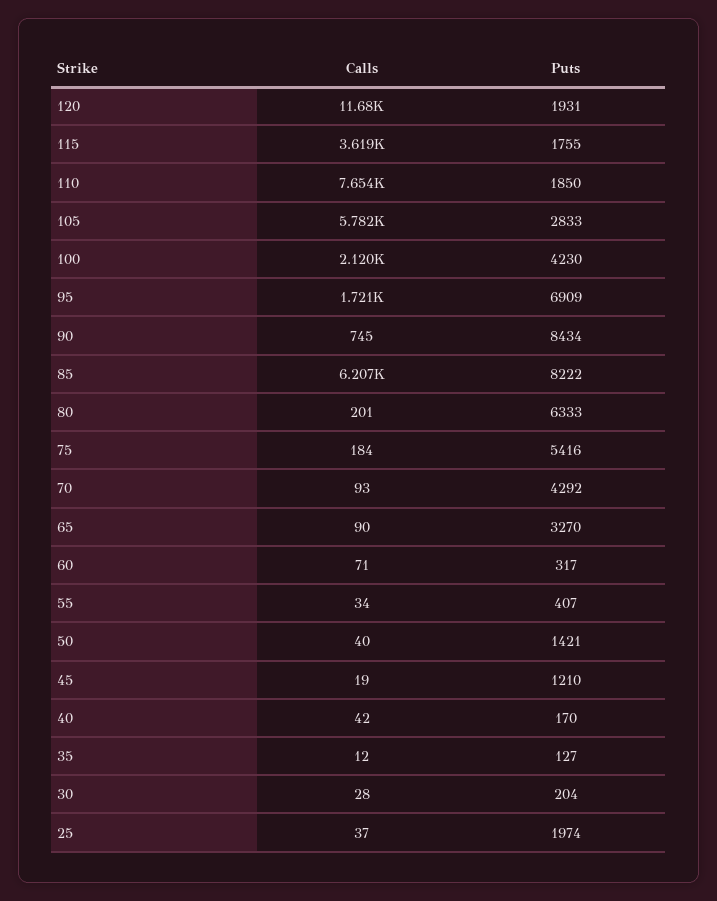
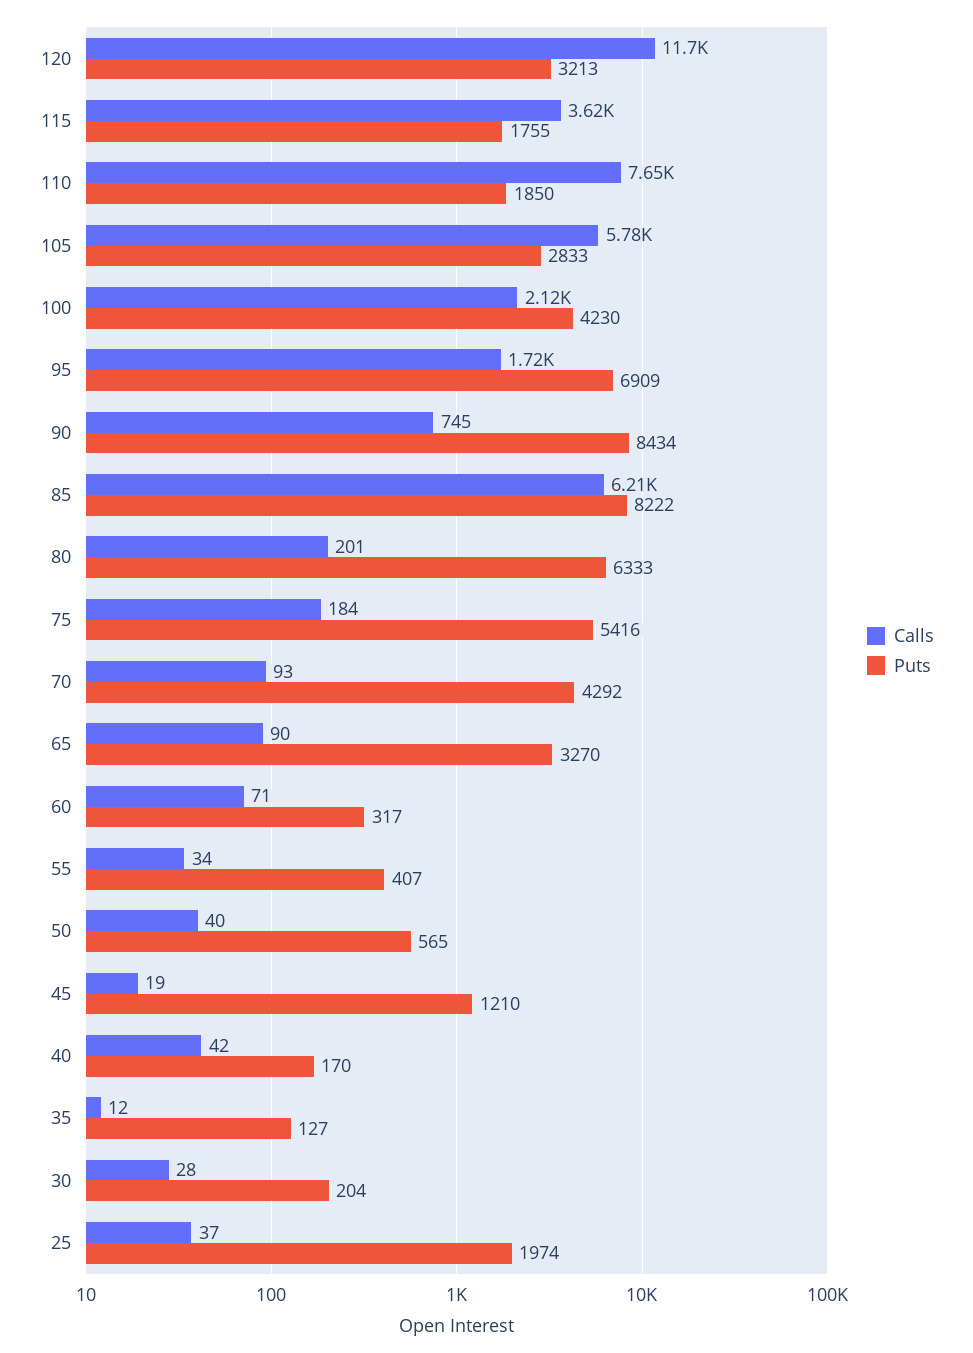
  {
    "Calls": {
      "120": 11680,
      "115": 3619,
      "110": 7654,
      "105": 5782,
      "100": 2120,
      "95": 1721,
      "90": 745,
      "85": 6207,
      "80": 201,
      "75": 184,
      "70": 93,
      "65": 90,
      "60": 71,
      "55": 34,
      "50": 40,
      "45": 19,
      "40": 42,
      "35": 12,
      "30": 28,
      "25": 37
    },
    "Puts": {
-     "120": 1931,
+     "120": 3213,
      "115": 1755,
      "110": 1850,
      "105": 2833,
      "100": 4230,
      "95": 6909,
      "90": 8434,
      "85": 8222,
      "80": 6333,
      "75": 5416,
      "70": 4292,
      "65": 3270,
      "60": 317,
      "55": 407,
-     "50": 1421,
+     "50": 565,
      "45": 1210,
      "40": 170,
      "35": 127,
      "30": 204,
      "25": 1974
    }
  }

